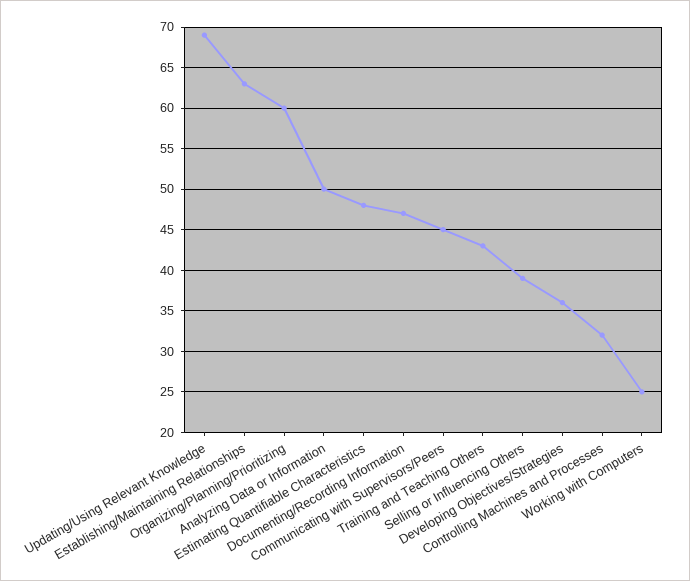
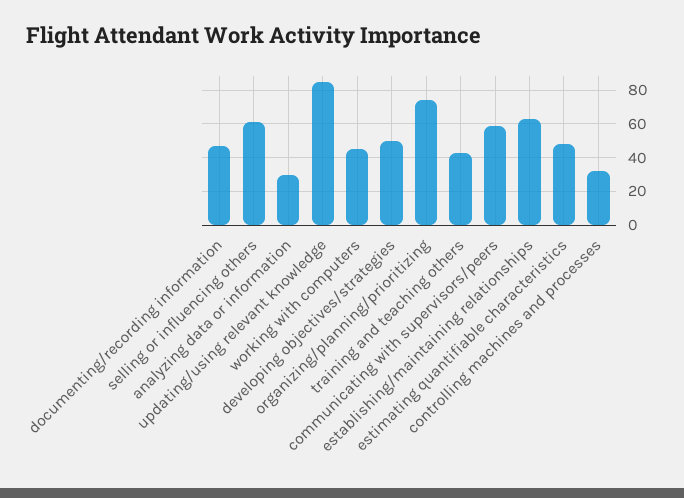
  {
-   "Updating/Using Relevant Knowledge": 69,
+   "Updating/Using Relevant Knowledge": 85,
    "Establishing/Maintaining Relationships": 63,
-   "Organizing/Planning/Prioritizing": 60,
+   "Organizing/Planning/Prioritizing": 75,
-   "Analyzing Data or Information": 50,
+   "Analyzing Data or Information": 30,
    "Estimating Quantifiable Characteristics": 48,
    "Documenting/Recording Information": 47,
-   "Communicating with Supervisors/Peers": 45,
+   "Communicating with Supervisors/Peers": 60,
    "Training and Teaching Others": 43,
-   "Selling or Influencing Others": 39,
+   "Selling or Influencing Others": 60,
-   "Developing Objectives/Strategies": 36,
+   "Developing Objectives/Strategies": 50,
    "Controlling Machines and Processes": 32,
-   "Working with Computers": 25
+   "Working with Computers": 45
  }

